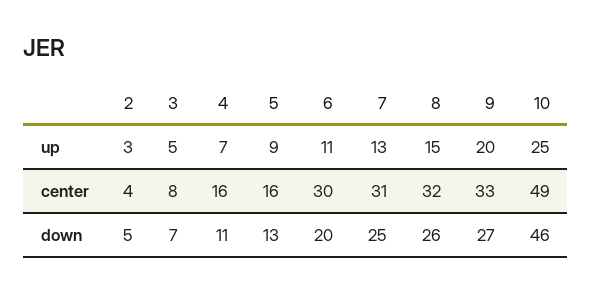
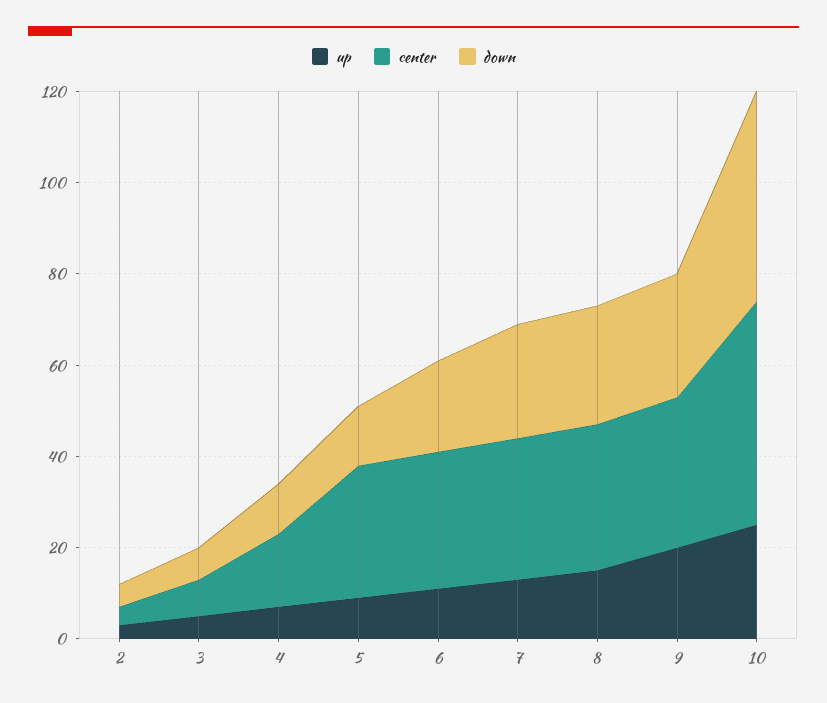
  {
    "up": {
      "2": 3,
      "3": 5,
      "4": 7,
      "5": 9,
      "6": 11,
      "7": 13,
      "8": 15,
      "9": 20,
      "10": 25
    },
    "center": {
      "2": 4,
      "3": 8,
      "4": 16,
-     "5": 16,
+     "5": 30,
      "6": 30,
      "7": 31,
      "8": 32,
      "9": 33,
      "10": 49
    },
    "down": {
      "2": 5,
      "3": 7,
      "4": 11,
      "5": 13,
      "6": 20,
      "7": 25,
      "8": 26,
      "9": 27,
      "10": 46
    }
  }

